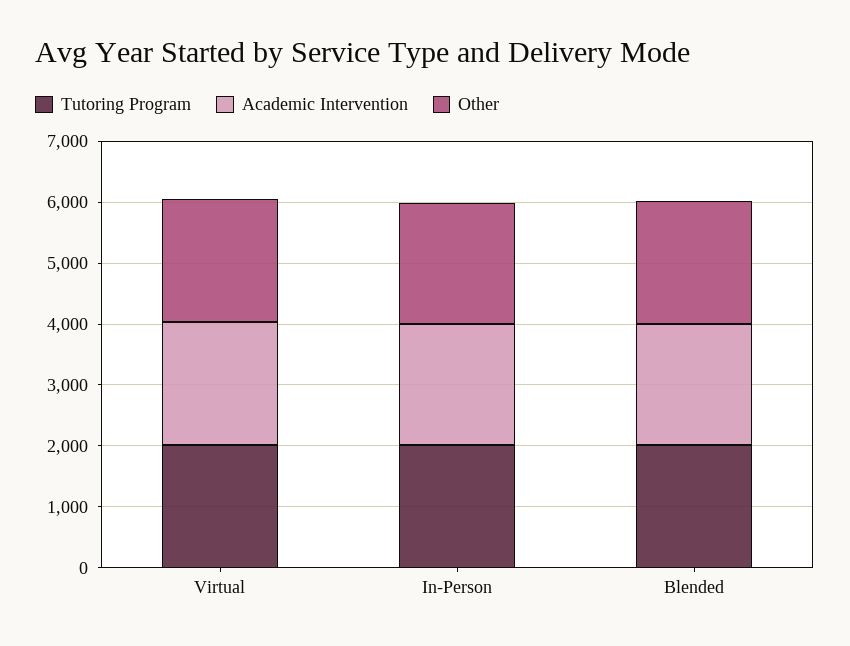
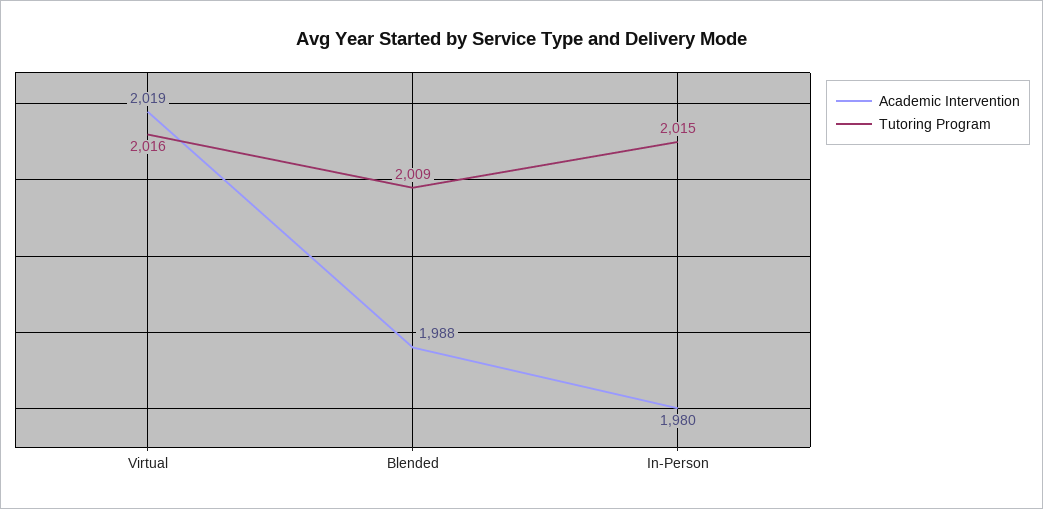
  {
    "Tutoring Program": {
      "Virtual": 2016,
      "In-Person": 2015,
      "Blended": 2009
    },
    "Academic Intervention": {
      "Virtual": 2019,
      "In-Person": 1980,
      "Blended": 1988
-   },
+   }
-   "Other": {
-     "Virtual": 2000,
-     "In-Person": 2000,
-     "Blended": 2000
-   }
  }

